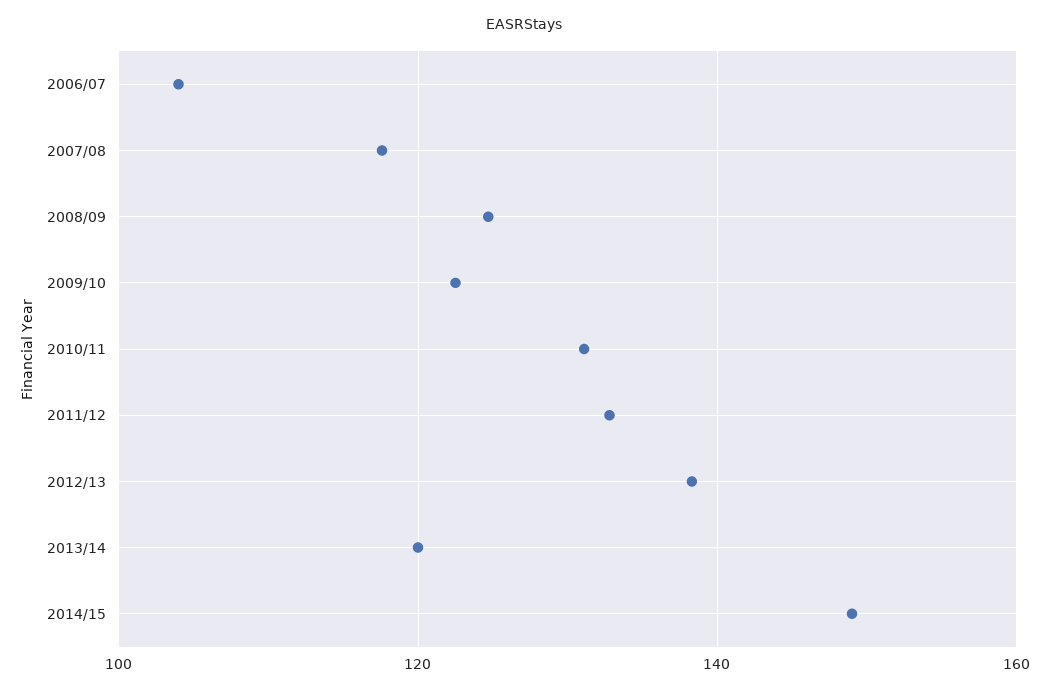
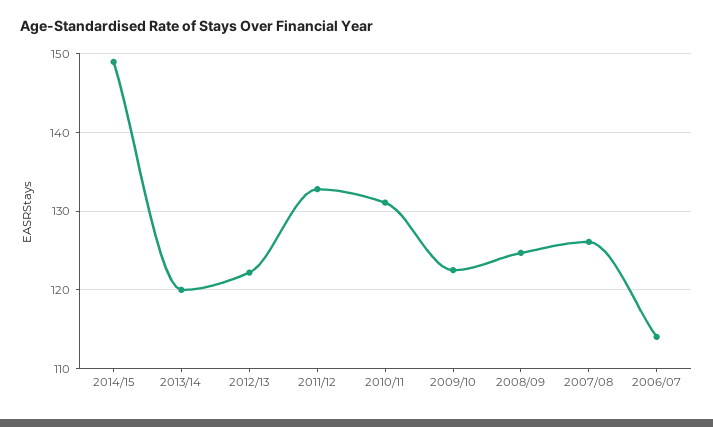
  {
-   "2006/07": 104,
+   "2006/07": 114,
-   "2007/08": 118,
+   "2007/08": 126,
    "2008/09": 125,
    "2009/10": 123,
    "2010/11": 131,
    "2011/12": 133,
-   "2012/13": 138,
+   "2012/13": 122,
    "2013/14": 120,
    "2014/15": 149
  }

